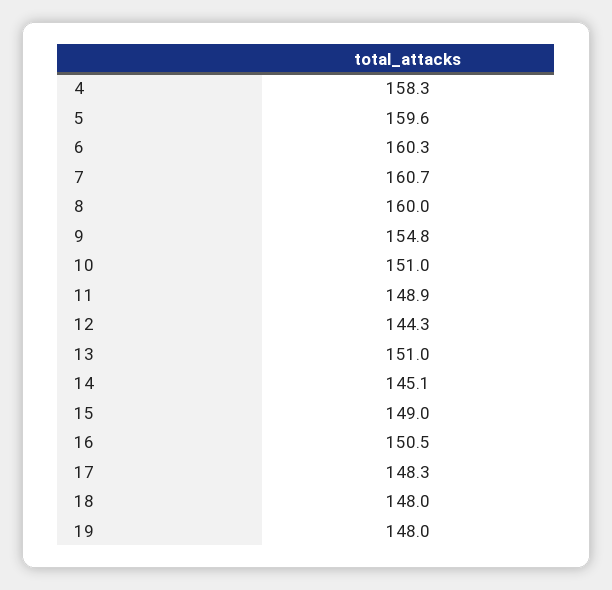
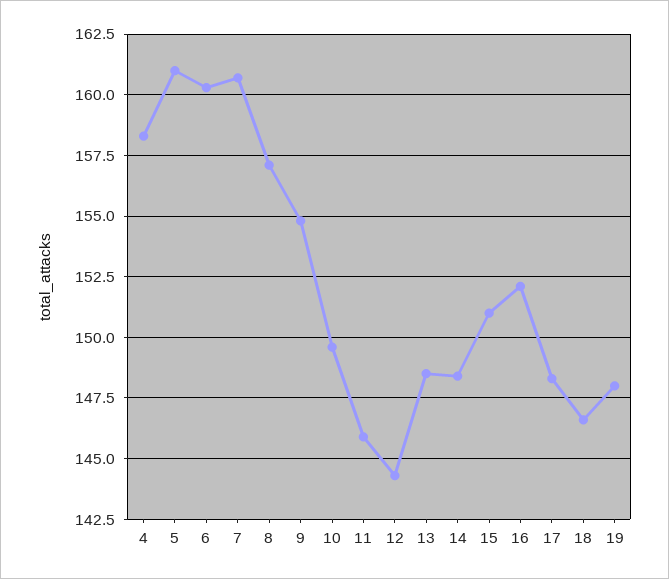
  {
    "4": 158.3,
-   "5": 159.6,
+   "5": 161,
    "6": 160.3,
    "7": 160.7,
-   "8": 160,
+   "8": 157,
    "9": 154.8,
-   "10": 151,
+   "10": 149.5,
-   "11": 148.9,
+   "11": 146,
    "12": 144.3,
-   "13": 151,
+   "13": 148.5,
-   "14": 145.1,
+   "14": 148.5,
-   "15": 149,
+   "15": 151,
-   "16": 150.5,
+   "16": 152,
    "17": 148.3,
-   "18": 148,
+   "18": 146.5,
    "19": 148
  }

